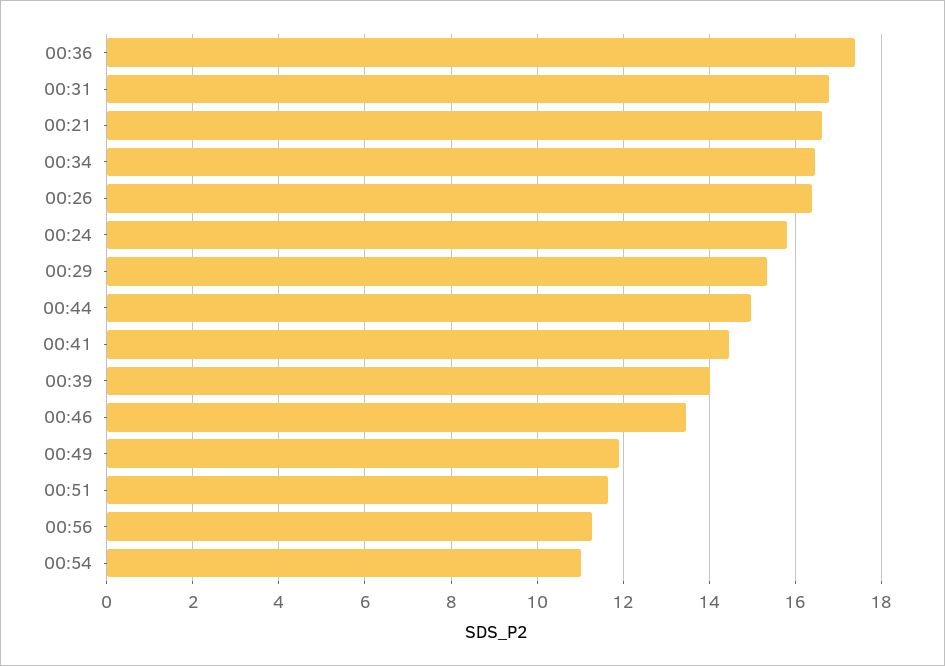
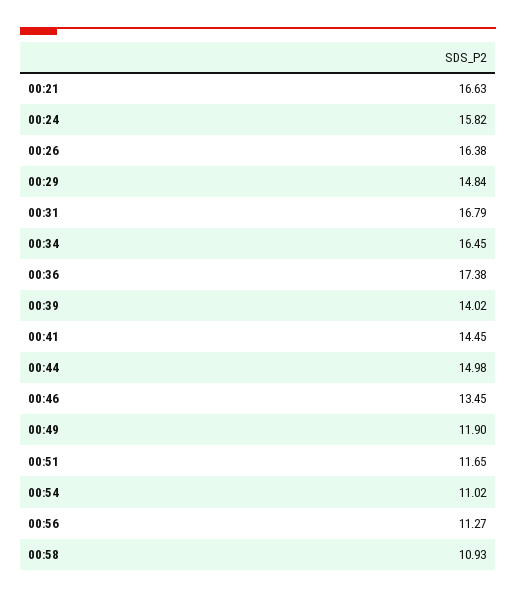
  {
    "00:36": 17.38,
    "00:31": 16.79,
    "00:21": 16.63,
    "00:34": 16.45,
    "00:26": 16.38,
    "00:24": 15.82,
-   "00:29": 15.4,
+   "00:29": 14.84,
    "00:44": 14.98,
    "00:41": 14.45,
    "00:39": 14.02,
    "00:46": 13.45,
    "00:49": 11.9,
    "00:51": 11.65,
    "00:56": 11.27,
-   "00:54": 11.02
+   "00:54": 11.02,
+   "00:58": 10.93
  }

